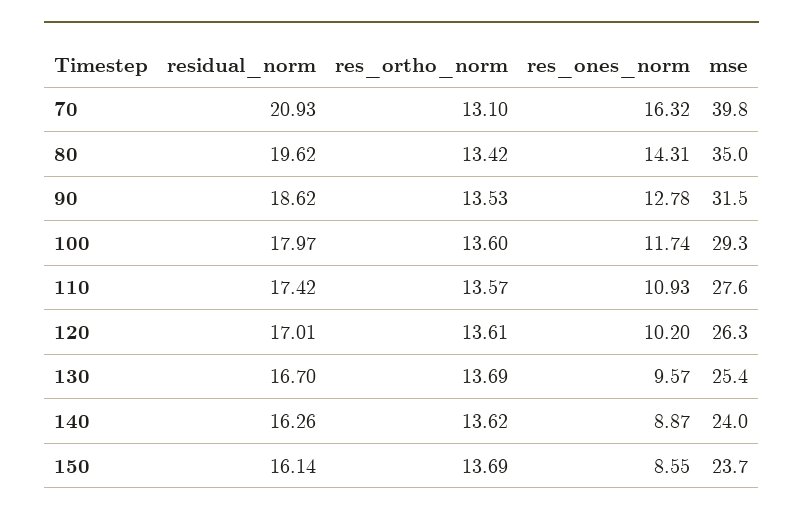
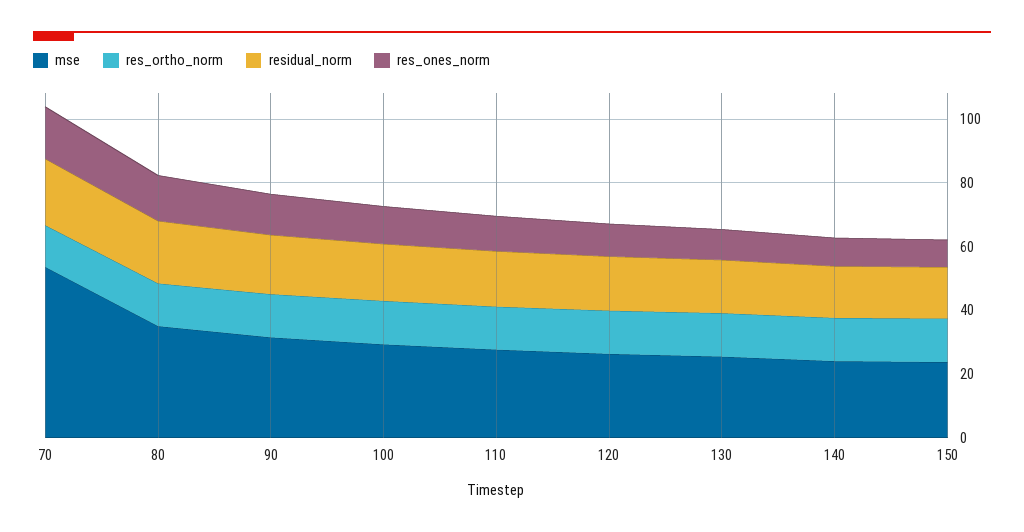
  {
    "residual_norm": {
      "70": 20.93,
      "80": 19.62,
      "90": 18.62,
      "100": 17.97,
      "110": 17.42,
      "120": 17.01,
      "130": 16.7,
      "140": 16.26,
      "150": 16.14
    },
    "res_ortho_norm": {
      "70": 13.1,
      "80": 13.42,
      "90": 13.53,
      "100": 13.6,
      "110": 13.57,
      "120": 13.61,
      "130": 13.69,
      "140": 13.62,
      "150": 13.69
    },
    "res_ones_norm": {
      "70": 16.32,
      "80": 14.31,
      "90": 12.78,
      "100": 11.74,
      "110": 10.93,
      "120": 10.2,
      "130": 9.57,
      "140": 8.87,
      "150": 8.55
    },
    "mse": {
-     "70": 39.8,
+     "70": 55,
      "80": 35,
      "90": 31.5,
      "100": 29.3,
      "110": 27.6,
      "120": 26.3,
      "130": 25.4,
      "140": 24,
      "150": 23.7
    }
  }

